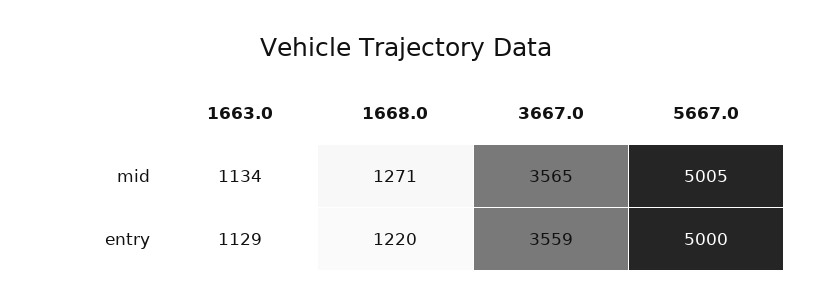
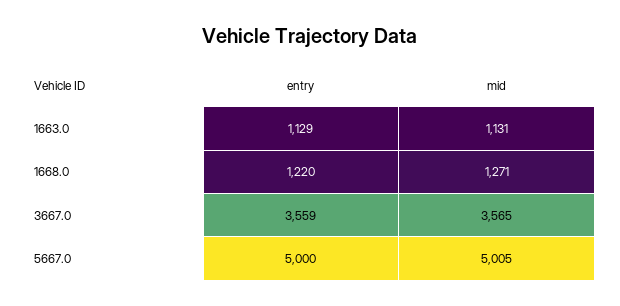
  {
    "1663.0": {
-     "mid": 1134,
+     "mid": 1131,
      "entry": 1129
    },
    "1668.0": {
      "mid": 1271,
      "entry": 1220
    },
    "3667.0": {
      "mid": 3565,
      "entry": 3559
    },
    "5667.0": {
      "mid": 5005,
      "entry": 5000
    }
  }

